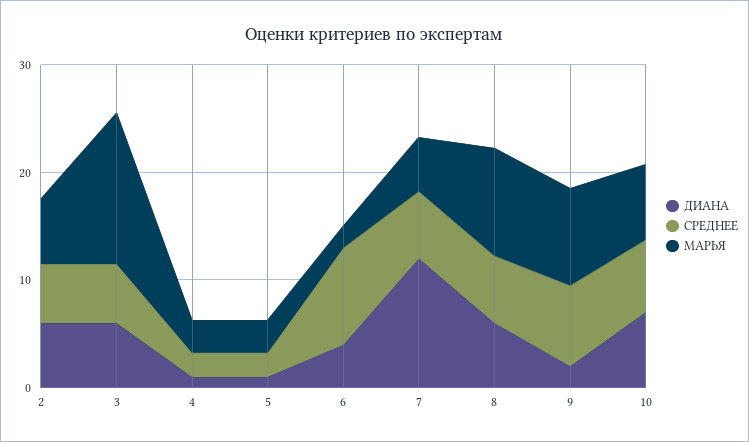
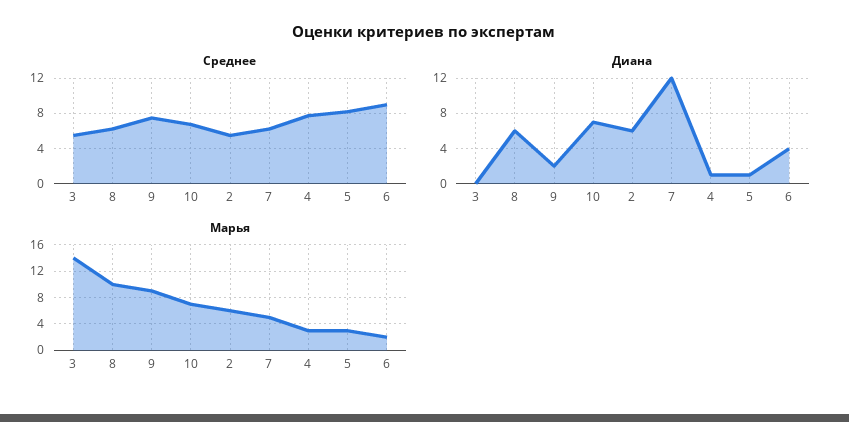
  {
    "ДИАНА": {
      "2": 6,
-     "3": 6,
+     "3": 0,
      "4": 1,
      "5": 1,
      "6": 4,
      "7": 12,
      "8": 6,
      "9": 2,
      "10": 7
    },
    "СРЕДНЕЕ": {
      "2": 6,
      "3": 6,
-     "4": 2,
+     "4": 8,
-     "5": 2,
+     "5": 8,
      "6": 9,
      "7": 6,
      "8": 6,
      "9": 8,
      "10": 7
    },
    "МАРЬЯ": {
      "2": 6,
      "3": 14,
      "4": 3,
      "5": 3,
      "6": 2,
      "7": 5,
      "8": 10,
      "9": 9,
      "10": 7
    }
  }

